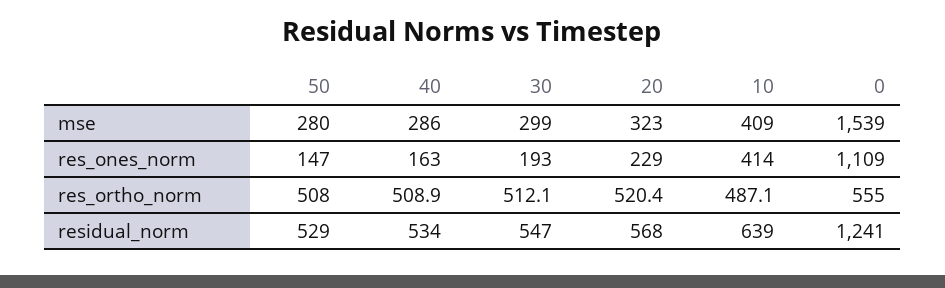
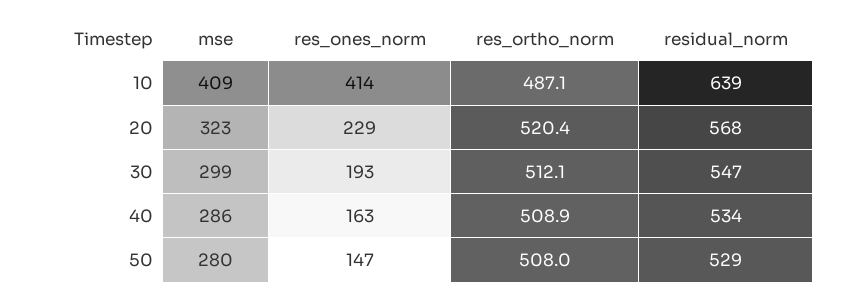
  {
    "50": {
      "mse": 280,
      "res_ones_norm": 147,
      "res_ortho_norm": 508,
      "residual_norm": 529
    },
    "40": {
      "mse": 286,
      "res_ones_norm": 163,
      "res_ortho_norm": 508.9,
      "residual_norm": 534
    },
    "30": {
      "mse": 299,
      "res_ones_norm": 193,
      "res_ortho_norm": 512.1,
      "residual_norm": 547
    },
    "20": {
      "mse": 323,
      "res_ones_norm": 229,
      "res_ortho_norm": 520.4,
      "residual_norm": 568
    },
    "10": {
      "mse": 409,
      "res_ones_norm": 414,
      "res_ortho_norm": 487.1,
      "residual_norm": 639
-   },
+   }
-   "0": {
-     "mse": 1539,
-     "res_ones_norm": 1109,
-     "res_ortho_norm": 555,
-     "residual_norm": 1241
-   }
  }

